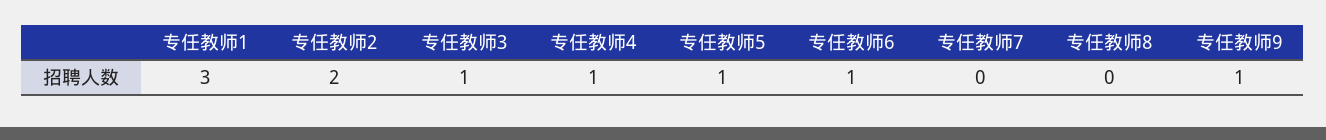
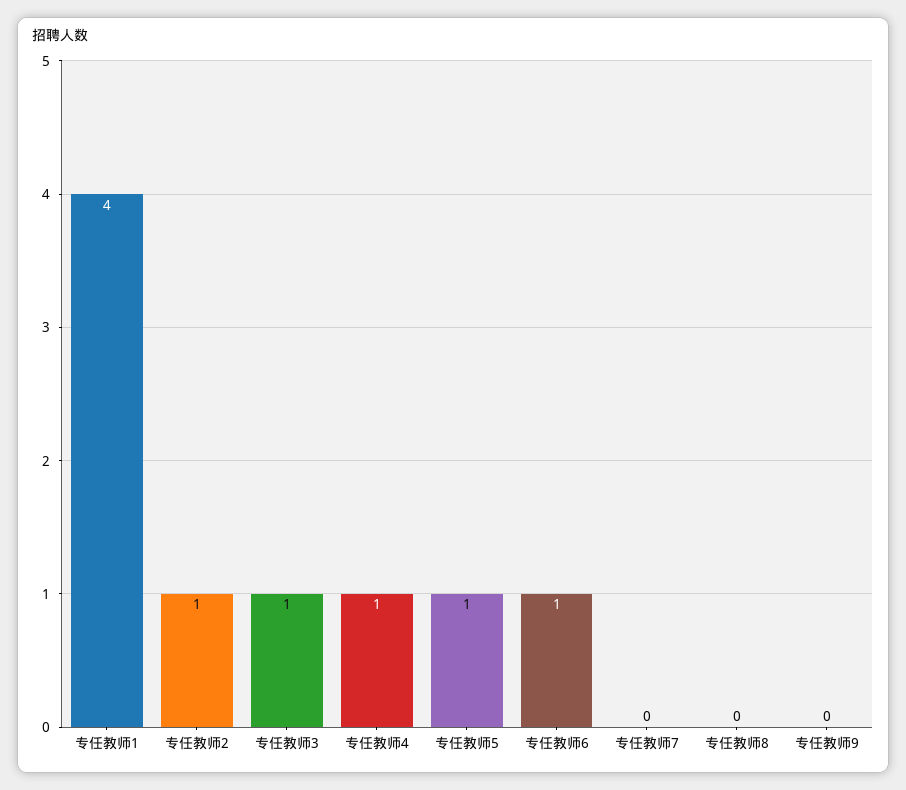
  {
-   "专任教师1": 3,
+   "专任教师1": 4,
-   "专任教师2": 2,
+   "专任教师2": 1,
    "专任教师3": 1,
    "专任教师4": 1,
    "专任教师5": 1,
    "专任教师6": 1,
    "专任教师7": 0,
    "专任教师8": 0,
-   "专任教师9": 1
+   "专任教师9": 0
  }

